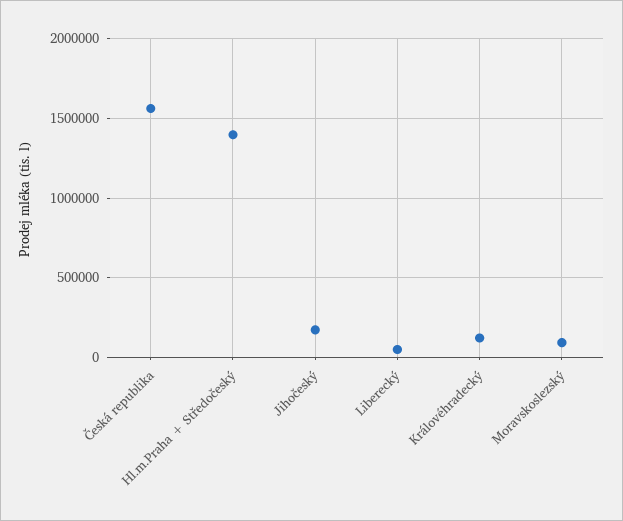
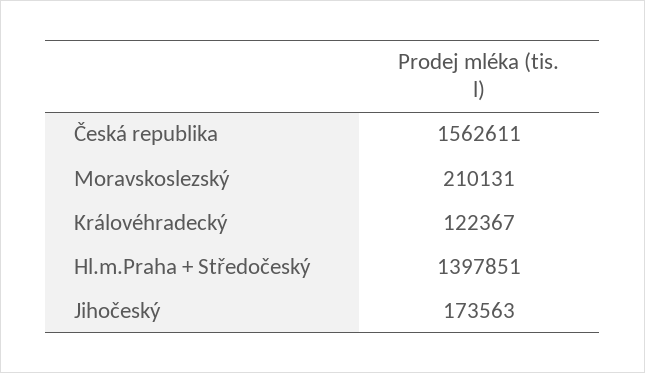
  {
    "Česká republika": 1562611,
    "Hl.m.Praha + Středočeský": 1397851,
    "Jihočeský": 173563,
-   "Liberecký": 50000,
    "Královéhradecký": 122367,
-   "Moravskoslezský": 100000
+   "Moravskoslezský": 210131
  }

